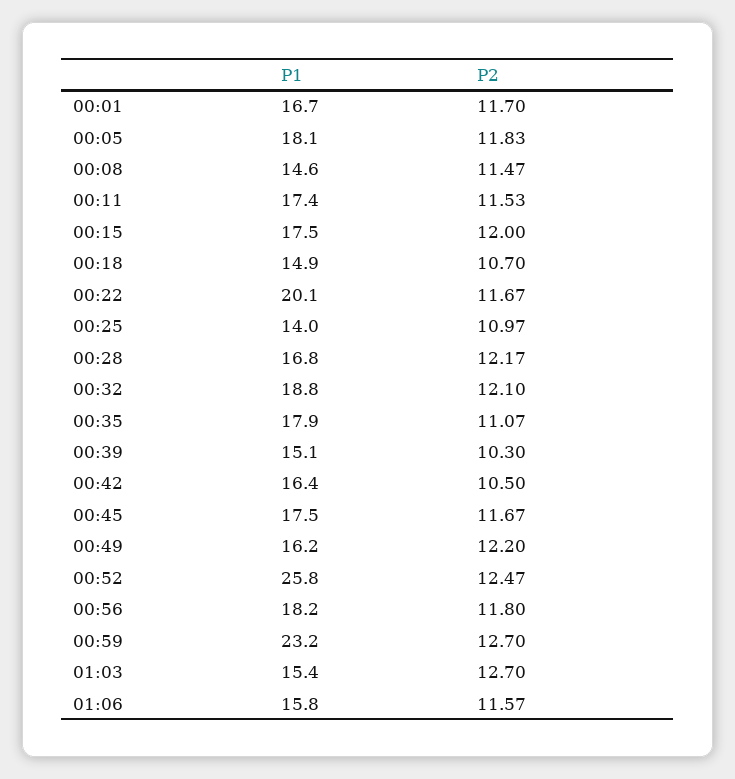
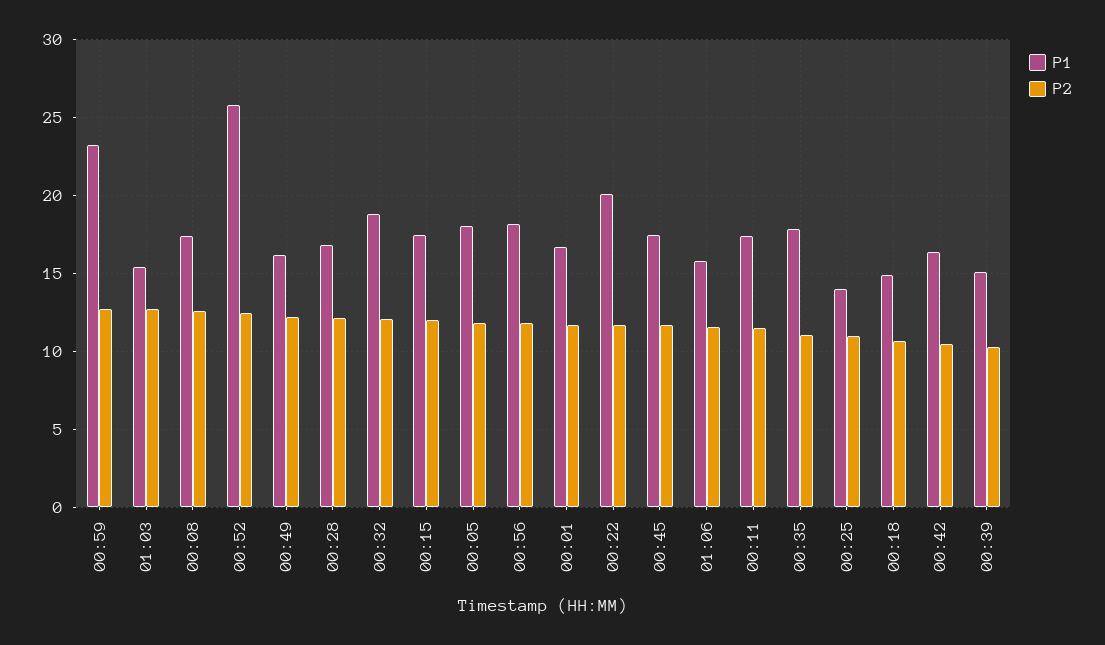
  {
    "P1": {
      "00:01": 16.7,
      "00:05": 18.1,
-     "00:08": 14.6,
+     "00:08": 17.5,
      "00:11": 17.4,
      "00:15": 17.5,
      "00:18": 14.9,
      "00:22": 20.1,
      "00:25": 14,
      "00:28": 16.8,
      "00:32": 18.8,
      "00:35": 17.9,
      "00:39": 15.1,
      "00:42": 16.4,
      "00:45": 17.5,
      "00:49": 16.2,
      "00:52": 25.8,
      "00:56": 18.2,
      "00:59": 23.2,
      "01:03": 15.4,
      "01:06": 15.8
    },
    "P2": {
      "00:01": 11.7,
      "00:05": 11.83,
-     "00:08": 11.47,
+     "00:08": 12.5,
      "00:11": 11.53,
      "00:15": 12,
      "00:18": 10.7,
      "00:22": 11.67,
      "00:25": 10.97,
      "00:28": 12.17,
      "00:32": 12.1,
      "00:35": 11.07,
      "00:39": 10.3,
      "00:42": 10.5,
      "00:45": 11.67,
      "00:49": 12.2,
      "00:52": 12.47,
      "00:56": 11.8,
      "00:59": 12.7,
      "01:03": 12.7,
      "01:06": 11.57
    }
  }

